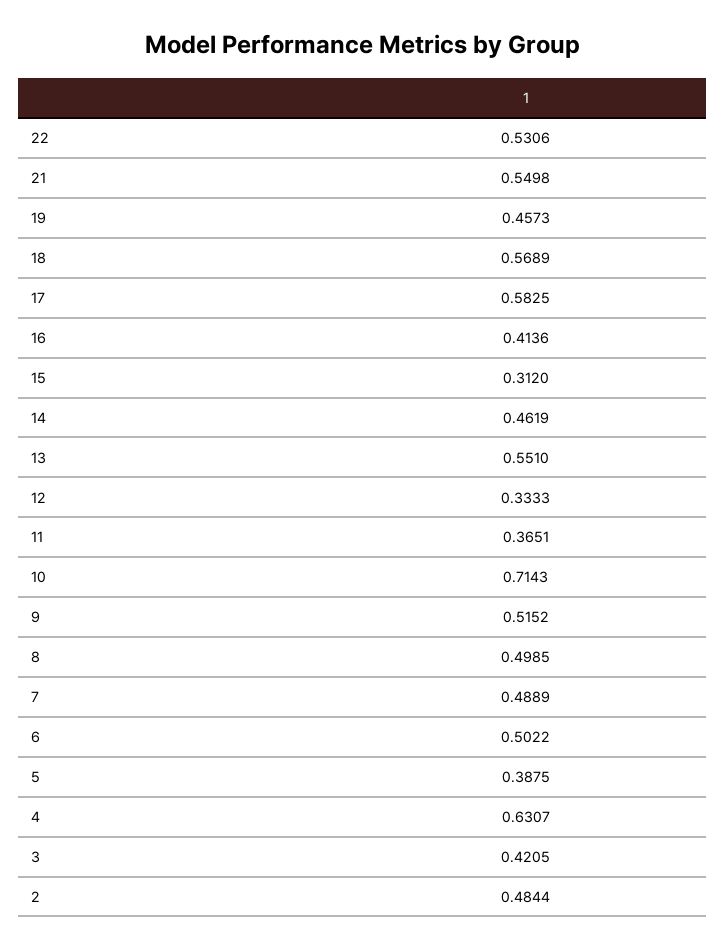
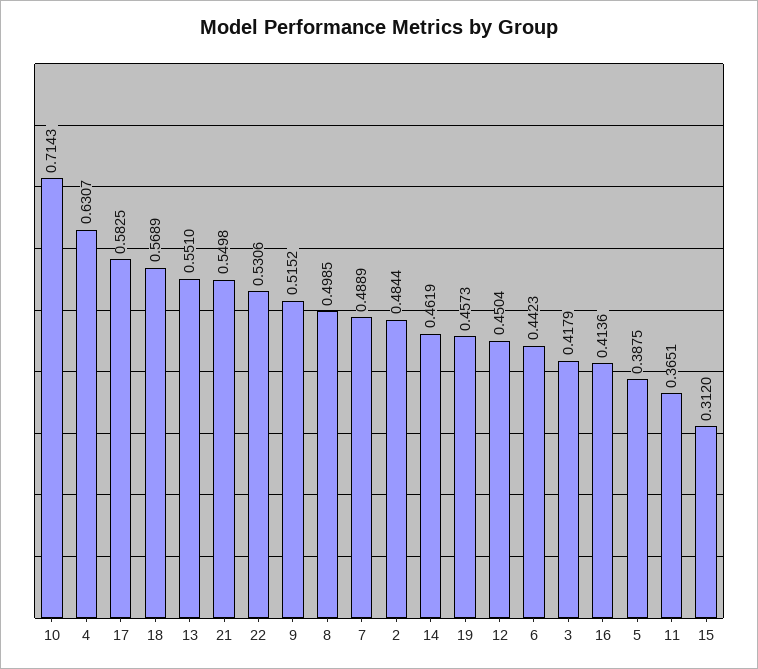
  {
    "22": 0.5306,
    "21": 0.5498,
    "19": 0.4573,
    "18": 0.5689,
    "17": 0.5825,
    "16": 0.4136,
    "15": 0.312,
    "14": 0.4619,
    "13": 0.551,
-   "12": 0.3333,
+   "12": 0.4504,
    "11": 0.3651,
    "10": 0.7143,
    "9": 0.5152,
    "8": 0.4985,
    "7": 0.4889,
-   "6": 0.5022,
+   "6": 0.4423,
    "5": 0.3875,
    "4": 0.6307,
-   "3": 0.4205,
+   "3": 0.4179,
    "2": 0.4844
  }

